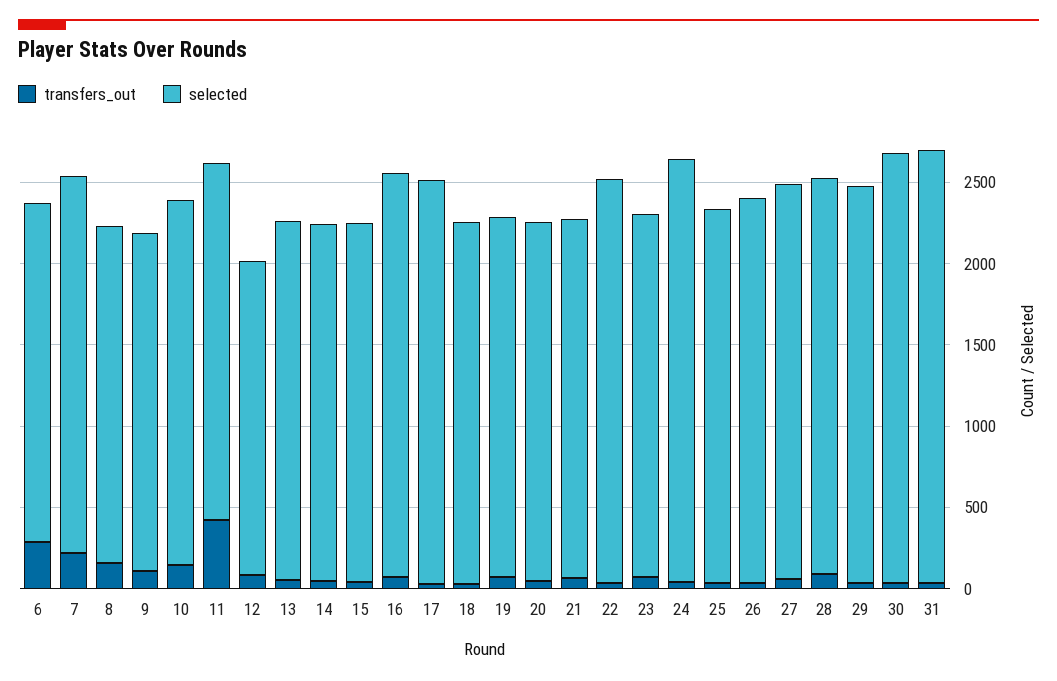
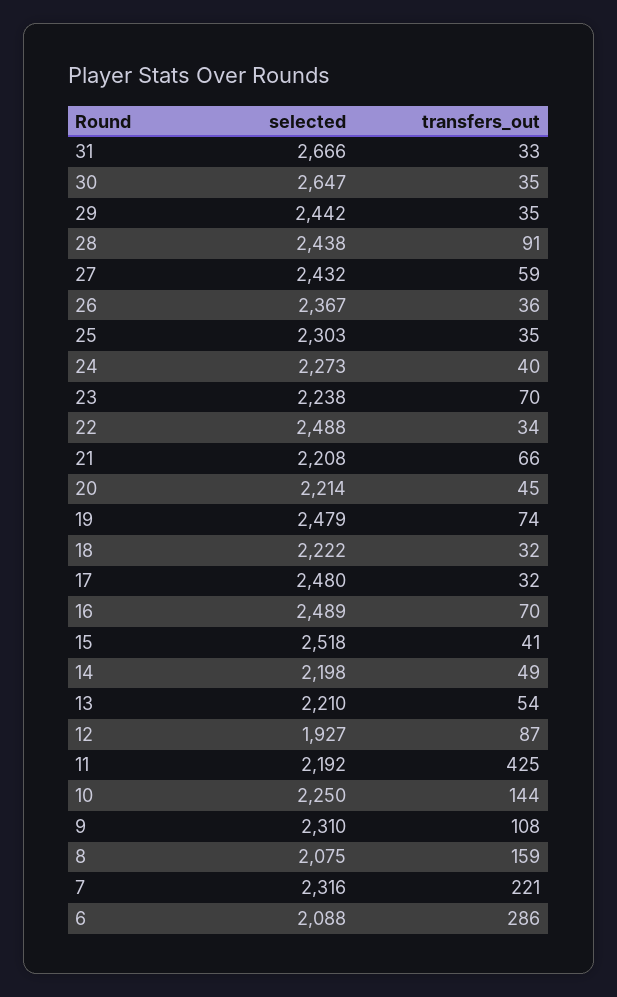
  {
    "transfers_out": {
      "6": 286,
      "7": 221,
      "8": 159,
      "9": 108,
      "10": 144,
      "11": 425,
      "12": 87,
      "13": 54,
      "14": 49,
      "15": 41,
      "16": 70,
      "17": 32,
      "18": 32,
      "19": 74,
      "20": 45,
      "21": 66,
      "22": 34,
      "23": 70,
      "24": 40,
      "25": 35,
      "26": 36,
      "27": 59,
      "28": 91,
      "29": 35,
      "30": 35,
      "31": 33
    },
    "selected": {
      "6": 2088,
      "7": 2316,
      "8": 2075,
-     "9": 2100,
+     "9": 2310,
      "10": 2250,
      "11": 2192,
      "12": 1927,
      "13": 2210,
      "14": 2198,
-     "15": 2200,
+     "15": 2518,
      "16": 2489,
      "17": 2480,
      "18": 2222,
-     "19": 2200,
+     "19": 2479,
      "20": 2214,
      "21": 2208,
      "22": 2488,
      "23": 2238,
-     "24": 2600,
+     "24": 2273,
      "25": 2303,
      "26": 2367,
      "27": 2432,
      "28": 2438,
      "29": 2442,
      "30": 2647,
      "31": 2666
    }
  }

